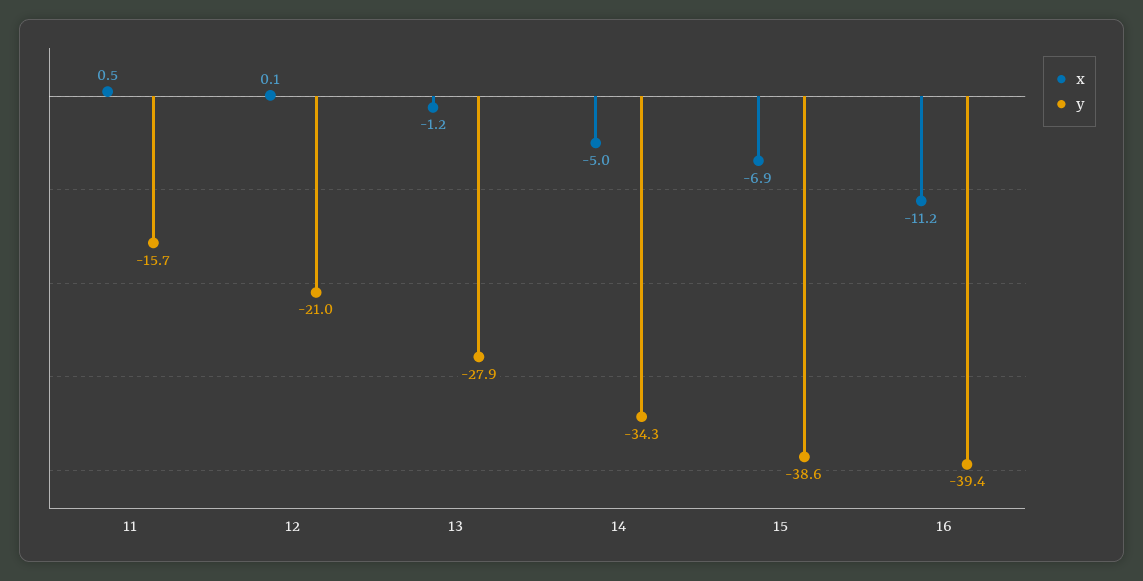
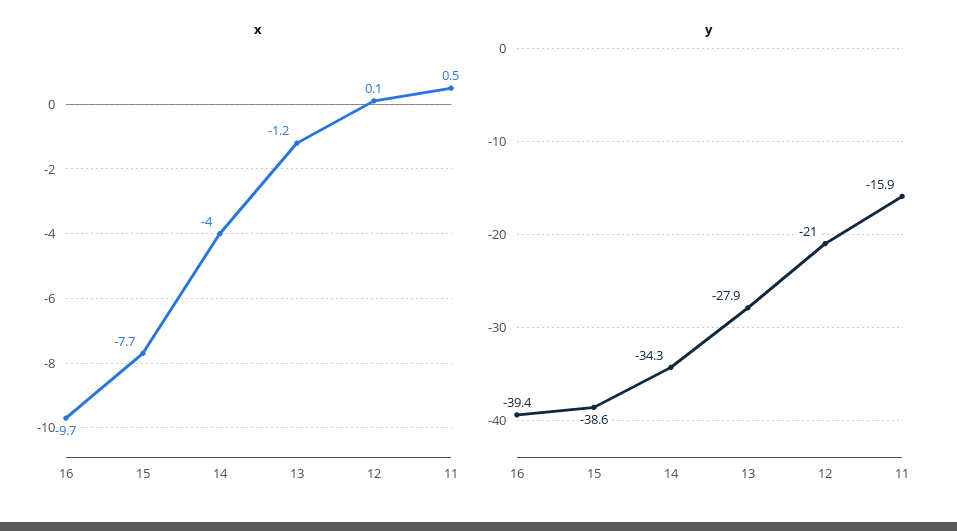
  {
    "x": {
      "11": 0.5,
      "12": 0.1,
      "13": -1.2,
-     "14": -5,
+     "14": -4,
-     "15": -6.9,
+     "15": -7.7,
-     "16": -11.2
+     "16": -9.7
    },
    "y": {
-     "11": -15.7,
+     "11": -15.9,
      "12": -21,
      "13": -27.9,
      "14": -34.3,
      "15": -38.6,
      "16": -39.4
    }
  }

